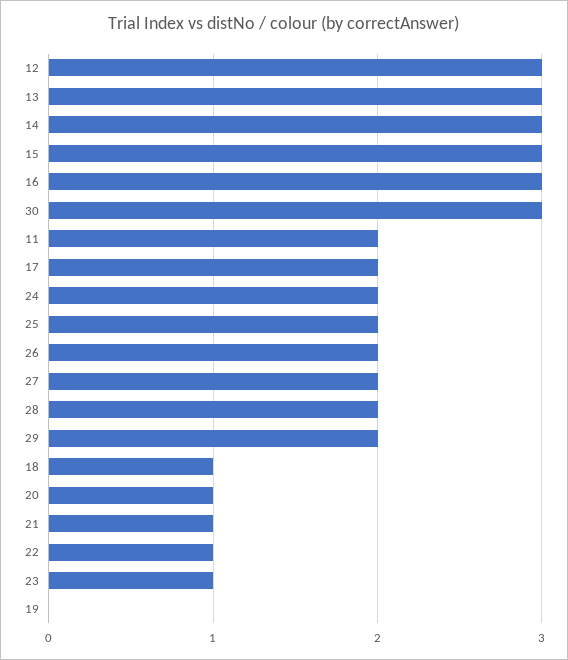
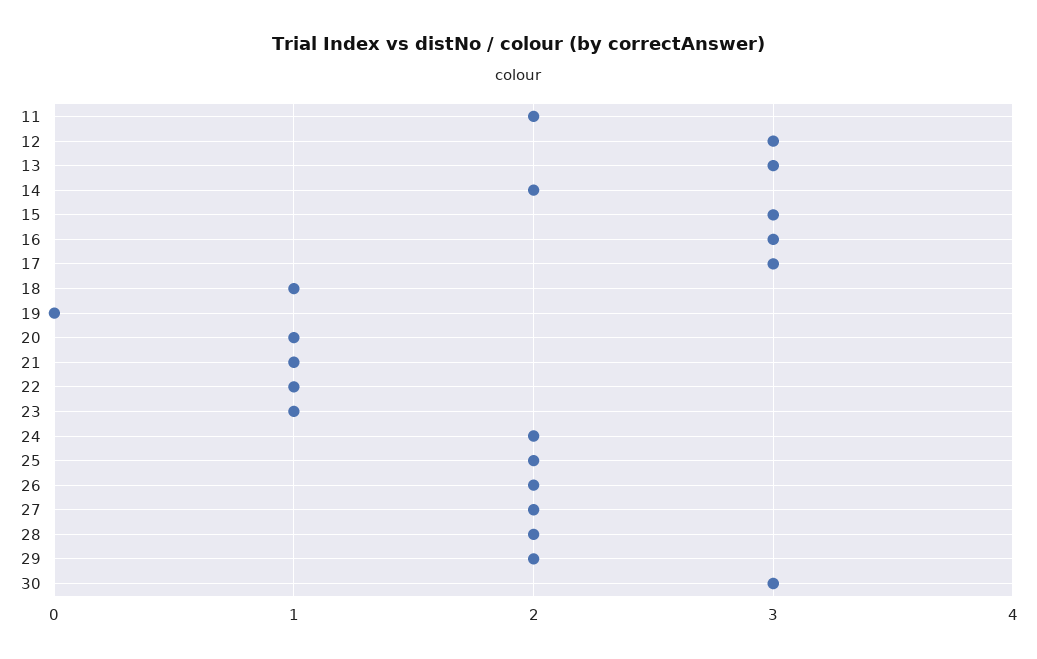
  {
    "12": 3,
    "13": 3,
-   "14": 3,
+   "14": 2,
    "15": 3,
    "16": 3,
    "30": 3,
    "11": 2,
-   "17": 2,
+   "17": 3,
    "24": 2,
    "25": 2,
    "26": 2,
    "27": 2,
    "28": 2,
    "29": 2,
    "18": 1,
    "20": 1,
    "21": 1,
    "22": 1,
    "23": 1,
    "19": 0
  }

